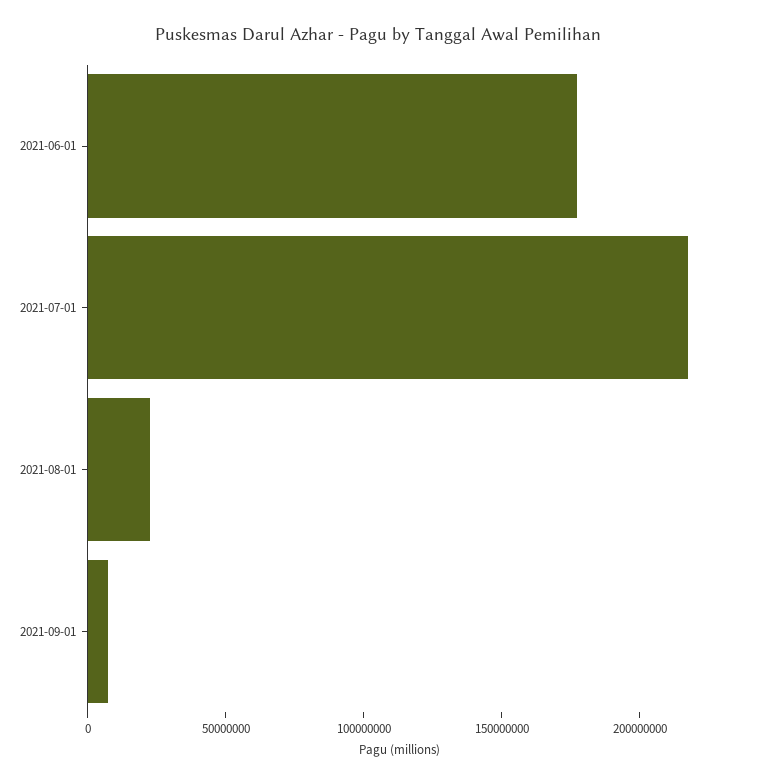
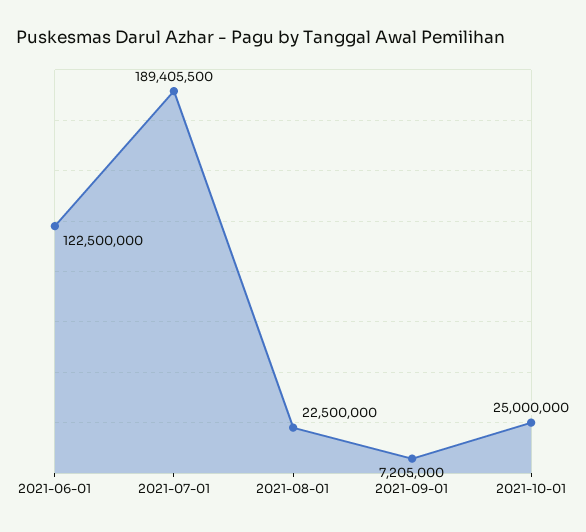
  {
-   "2021-06-01": 180000000,
+   "2021-06-01": 122500000,
-   "2021-07-01": 220000000,
+   "2021-07-01": 189405500,
    "2021-08-01": 22500000,
-   "2021-09-01": 7205000
+   "2021-09-01": 7205000,
+   "2021-10-01": 25000000
  }

